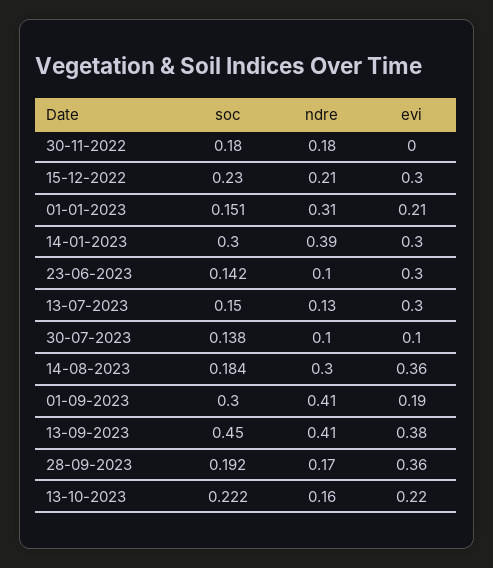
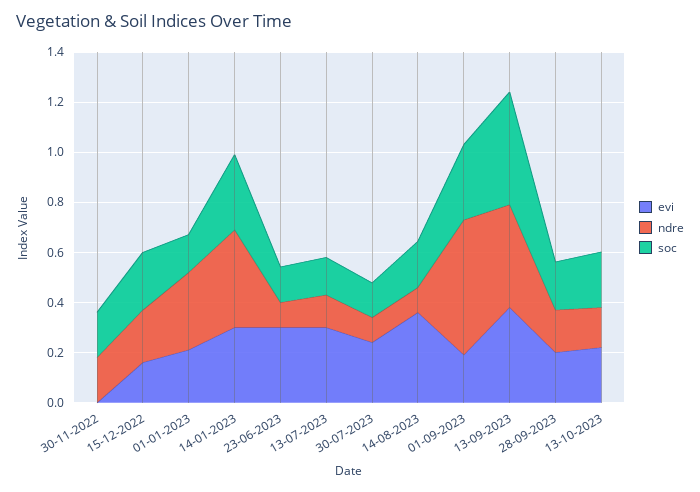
  {
    "soc": {
      "30-11-2022": 0.18,
      "15-12-2022": 0.23,
      "01-01-2023": 0.151,
      "14-01-2023": 0.3,
      "23-06-2023": 0.142,
      "13-07-2023": 0.15,
      "30-07-2023": 0.138,
      "14-08-2023": 0.184,
      "01-09-2023": 0.3,
      "13-09-2023": 0.45,
      "28-09-2023": 0.192,
      "13-10-2023": 0.222
    },
    "ndre": {
      "30-11-2022": 0.18,
      "15-12-2022": 0.21,
      "01-01-2023": 0.31,
      "14-01-2023": 0.39,
      "23-06-2023": 0.1,
      "13-07-2023": 0.13,
      "30-07-2023": 0.1,
-     "14-08-2023": 0.3,
+     "14-08-2023": 0.1,
-     "01-09-2023": 0.41,
+     "01-09-2023": 0.55,
      "13-09-2023": 0.41,
      "28-09-2023": 0.17,
      "13-10-2023": 0.16
    },
    "evi": {
      "30-11-2022": 0,
-     "15-12-2022": 0.3,
+     "15-12-2022": 0.15,
      "01-01-2023": 0.21,
      "14-01-2023": 0.3,
      "23-06-2023": 0.3,
      "13-07-2023": 0.3,
-     "30-07-2023": 0.1,
+     "30-07-2023": 0.25,
      "14-08-2023": 0.36,
      "01-09-2023": 0.19,
      "13-09-2023": 0.38,
-     "28-09-2023": 0.36,
+     "28-09-2023": 0.2,
      "13-10-2023": 0.22
    }
  }

